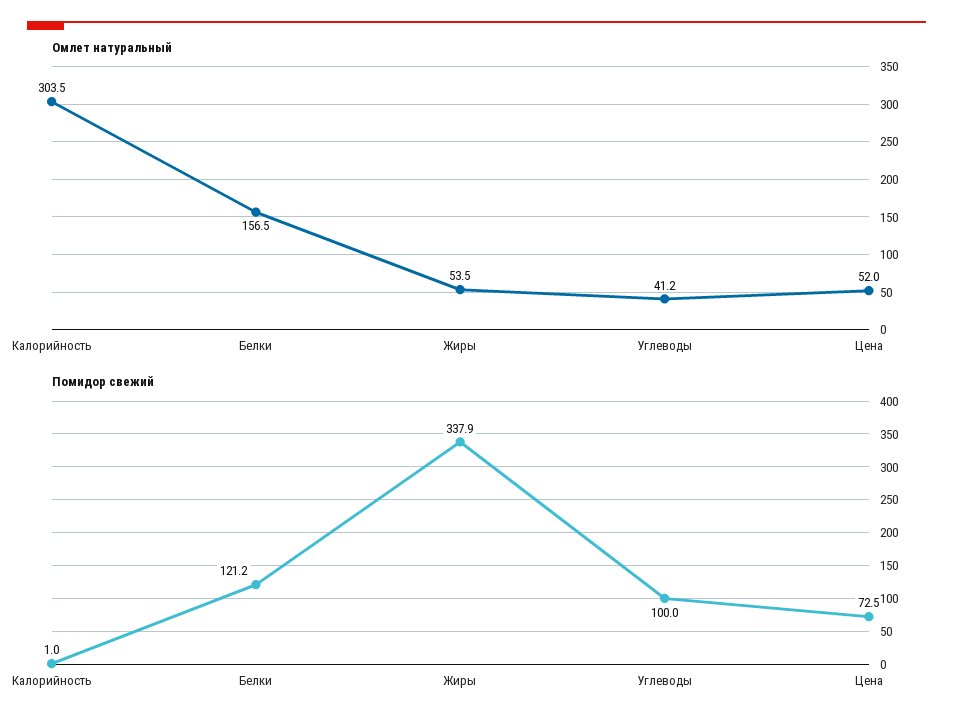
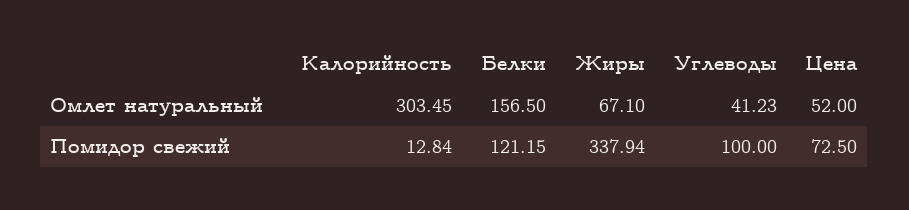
  {
    "Омлет натуральный": {
      "Калорийность": 303.45,
      "Белки": 156.5,
-     "Жиры": 53.5,
+     "Жиры": 67.1,
      "Углеводы": 41.23,
      "Цена": 52
    },
    "Помидор свежий": {
-     "Калорийность": 1,
+     "Калорийность": 12.84,
      "Белки": 121.15,
      "Жиры": 337.94,
      "Углеводы": 100,
      "Цена": 72.5
    }
  }

